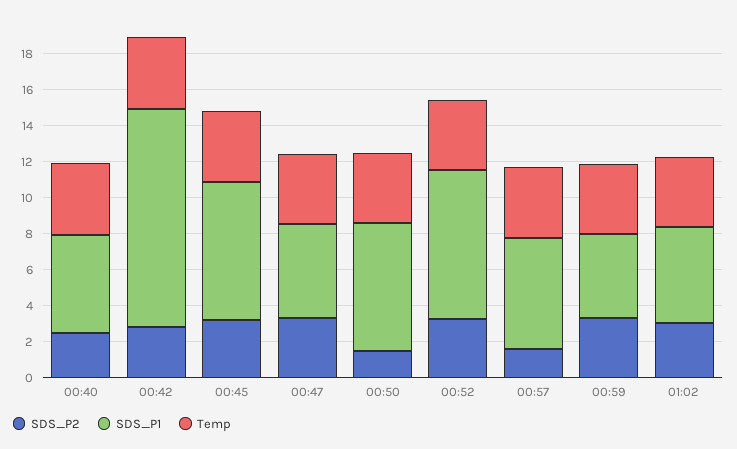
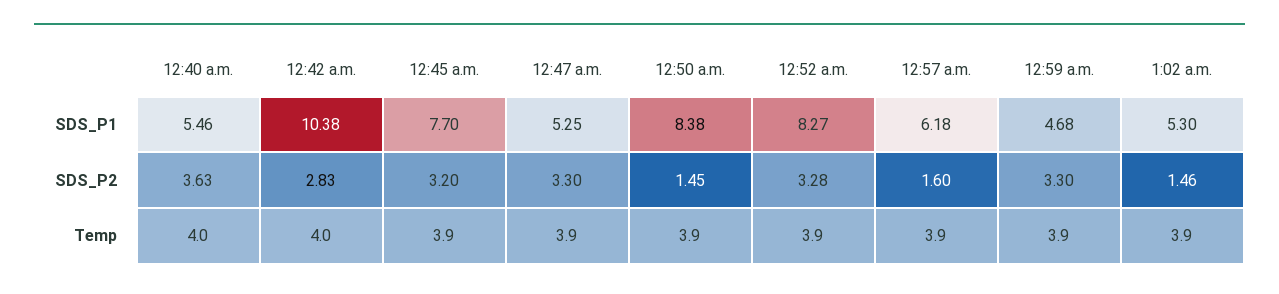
  {
    "SDS_P2": {
-     "00:40": 2.5,
+     "00:40": 3.63,
      "00:42": 2.83,
      "00:45": 3.2,
      "00:47": 3.3,
      "00:50": 1.45,
      "00:52": 3.28,
      "00:57": 1.6,
      "00:59": 3.3,
-     "01:02": 3
+     "01:02": 1.46
    },
    "SDS_P1": {
      "00:40": 5.46,
-     "00:42": 12,
+     "00:42": 10.38,
      "00:45": 7.7,
      "00:47": 5.25,
-     "00:50": 7,
+     "00:50": 8.38,
      "00:52": 8.27,
      "00:57": 6.18,
      "00:59": 4.68,
      "01:02": 5.3
    },
    "Temp": {
      "00:40": 4,
      "00:42": 4,
      "00:45": 3.9,
      "00:47": 3.9,
      "00:50": 3.9,
      "00:52": 3.9,
      "00:57": 3.9,
      "00:59": 3.9,
      "01:02": 3.9
    }
  }

